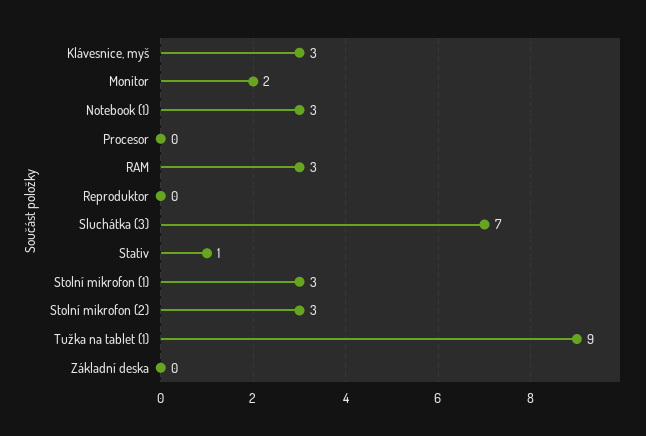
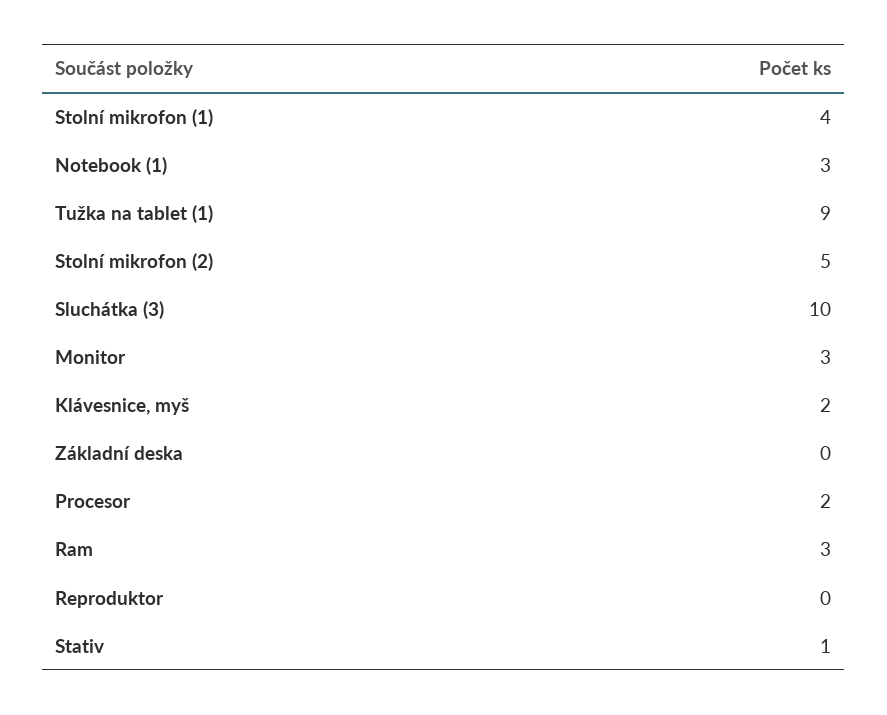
  {
-   "Klávesnice, myš": 3,
+   "Klávesnice, myš": 2,
-   "Monitor": 2,
+   "Monitor": 3,
    "Notebook (1)": 3,
-   "Procesor": 0,
+   "Procesor": 2,
    "RAM": 3,
    "Reproduktor": 0,
-   "Sluchátka (3)": 7,
+   "Sluchátka (3)": 10,
    "Stativ": 1,
-   "Stolní mikrofon (1)": 3,
+   "Stolní mikrofon (1)": 4,
-   "Stolní mikrofon (2)": 3,
+   "Stolní mikrofon (2)": 5,
    "Tužka na tablet (1)": 9,
    "Základní deska": 0
  }

